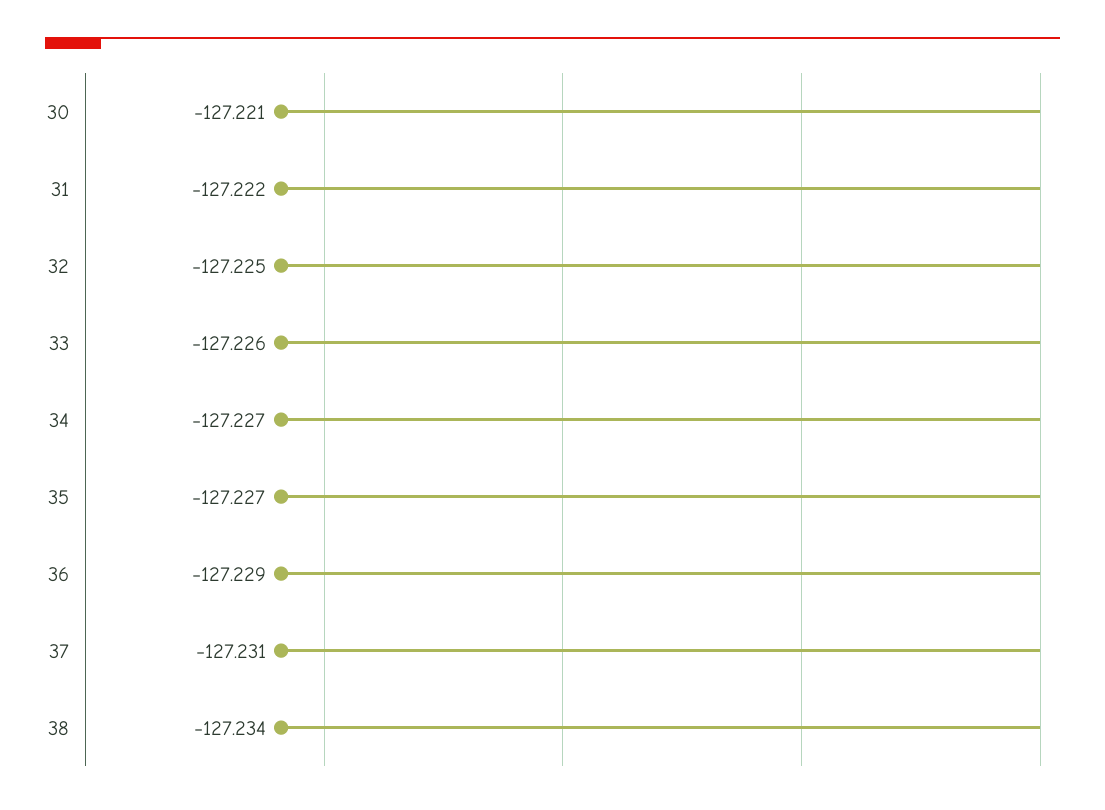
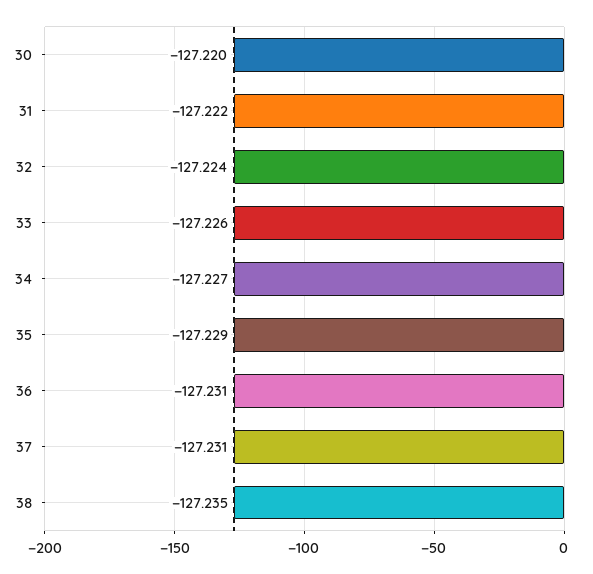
  {
-   "30": -127.221,
+   "30": -127.22,
    "31": -127.222,
-   "32": -127.225,
+   "32": -127.224,
    "33": -127.226,
    "34": -127.227,
-   "35": -127.227,
+   "35": -127.229,
-   "36": -127.229,
+   "36": -127.231,
    "37": -127.231,
-   "38": -127.234
+   "38": -127.235
  }

